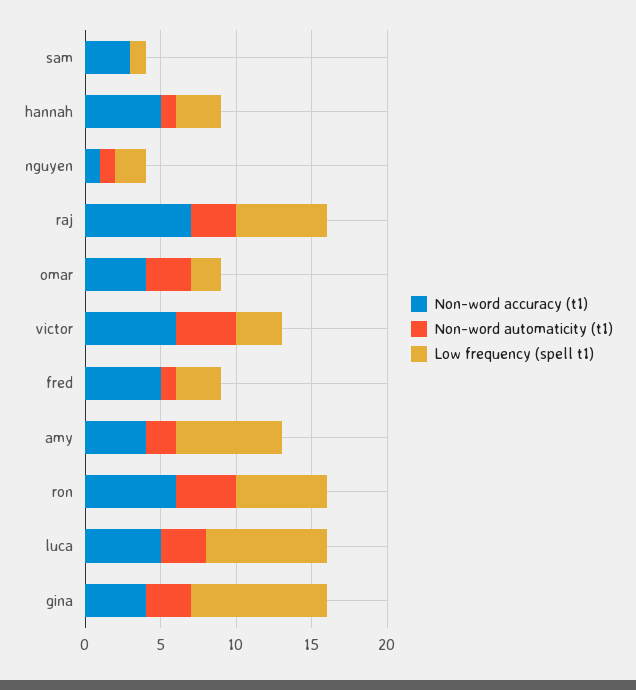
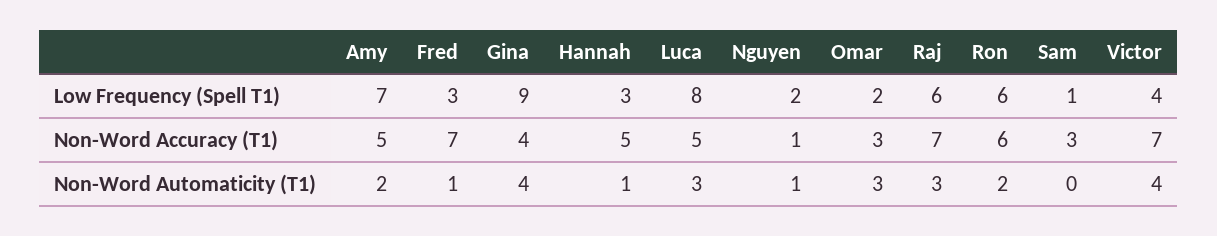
  {
    "Non-word accuracy (t1)": {
      "sam": 3,
      "hannah": 5,
      "nguyen": 1,
      "raj": 7,
-     "omar": 4,
+     "omar": 3,
-     "victor": 6,
+     "victor": 7,
-     "fred": 5,
+     "fred": 7,
-     "amy": 4,
+     "amy": 5,
      "ron": 6,
      "luca": 5,
      "gina": 4
    },
    "Non-word automaticity (t1)": {
      "sam": 0,
      "hannah": 1,
      "nguyen": 1,
      "raj": 3,
      "omar": 3,
      "victor": 4,
      "fred": 1,
      "amy": 2,
-     "ron": 4,
+     "ron": 2,
      "luca": 3,
-     "gina": 3
+     "gina": 4
    },
    "Low frequency (spell t1)": {
      "sam": 1,
      "hannah": 3,
      "nguyen": 2,
      "raj": 6,
      "omar": 2,
-     "victor": 3,
+     "victor": 4,
      "fred": 3,
      "amy": 7,
      "ron": 6,
      "luca": 8,
      "gina": 9
    }
  }

